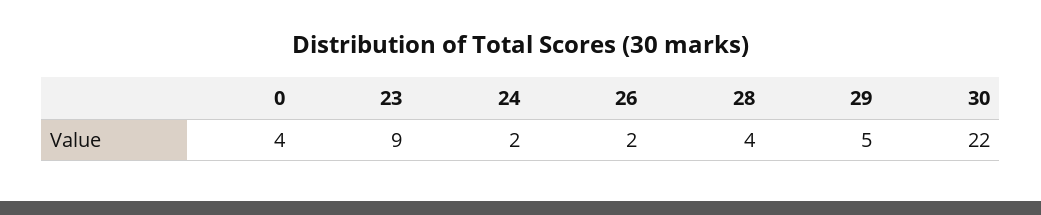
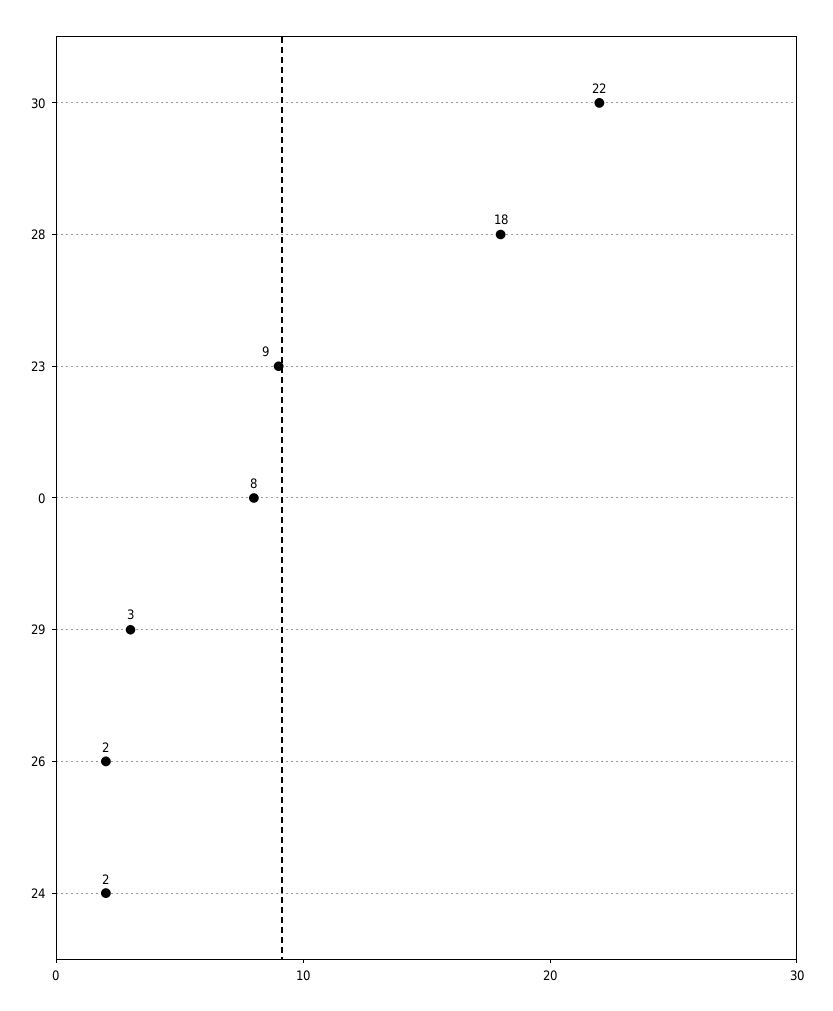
  {
-   "0": 4,
+   "0": 8,
    "23": 9,
    "24": 2,
    "26": 2,
-   "28": 4,
+   "28": 18,
-   "29": 5,
+   "29": 3,
    "30": 22
  }

